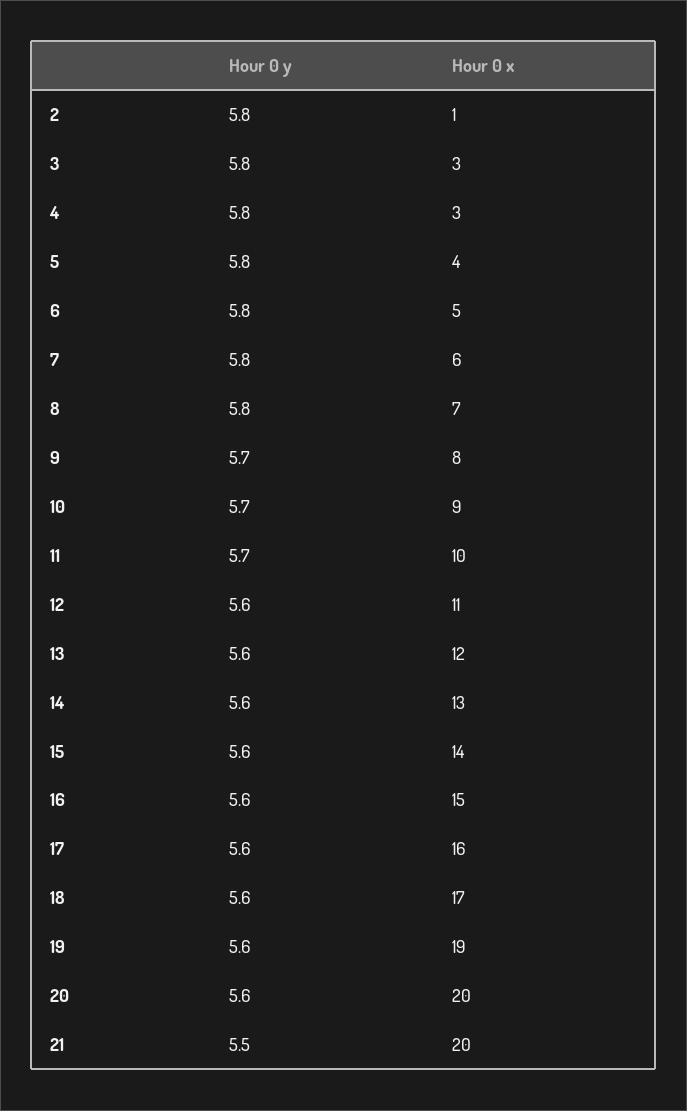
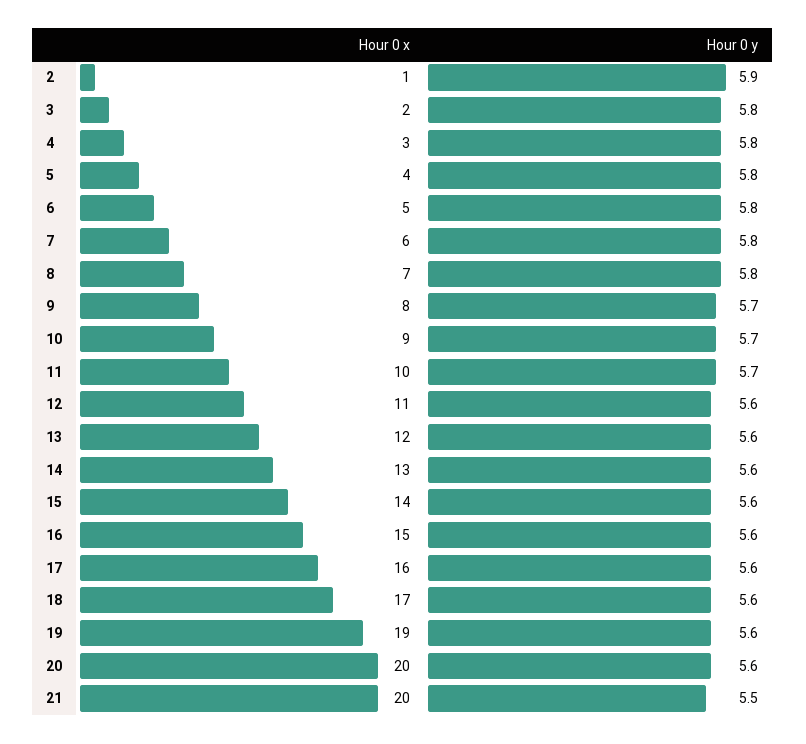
  {
    "Hour 0 y": {
-     "2": 5.8,
+     "2": 5.9,
      "3": 5.8,
      "4": 5.8,
      "5": 5.8,
      "6": 5.8,
      "7": 5.8,
      "8": 5.8,
      "9": 5.7,
      "10": 5.7,
      "11": 5.7,
      "12": 5.6,
      "13": 5.6,
      "14": 5.6,
      "15": 5.6,
      "16": 5.6,
      "17": 5.6,
      "18": 5.6,
      "19": 5.6,
      "20": 5.6,
      "21": 5.5
    },
    "Hour 0 x": {
      "2": 1,
-     "3": 3,
+     "3": 2,
      "4": 3,
      "5": 4,
      "6": 5,
      "7": 6,
      "8": 7,
      "9": 8,
      "10": 9,
      "11": 10,
      "12": 11,
      "13": 12,
      "14": 13,
      "15": 14,
      "16": 15,
      "17": 16,
      "18": 17,
      "19": 19,
      "20": 20,
      "21": 20
    }
  }

